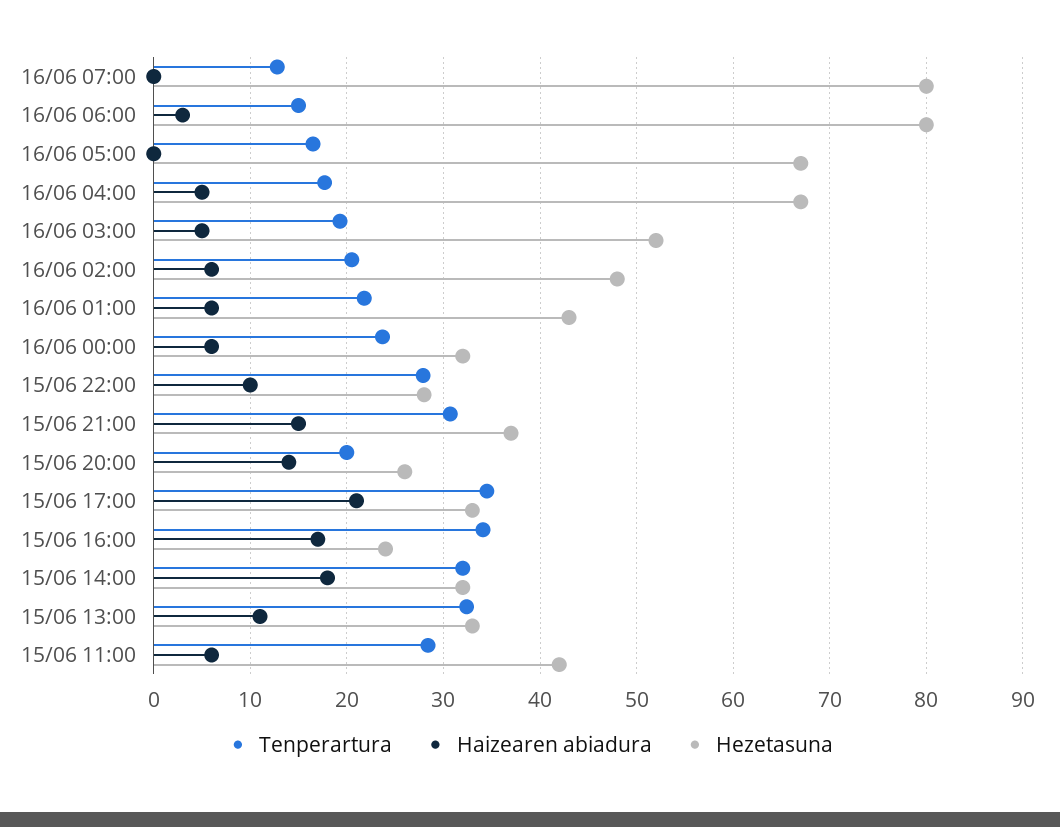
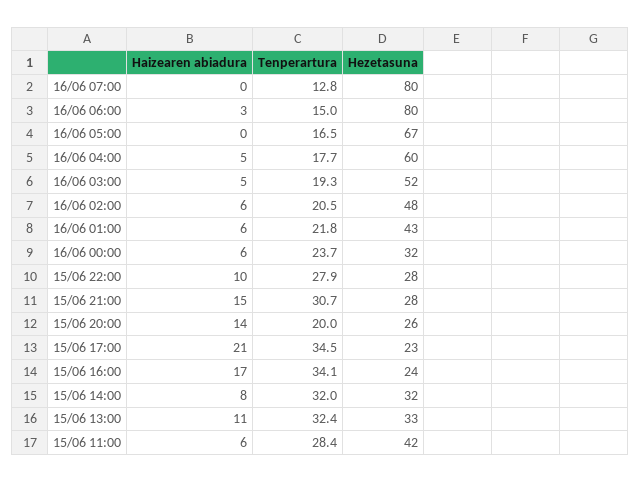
  {
    "Tenperartura": {
      "16/06 07:00": 12.8,
      "16/06 06:00": 15,
      "16/06 05:00": 16.5,
      "16/06 04:00": 17.7,
      "16/06 03:00": 19.3,
      "16/06 02:00": 20.5,
      "16/06 01:00": 21.8,
      "16/06 00:00": 23.7,
      "15/06 22:00": 27.9,
      "15/06 21:00": 30.7,
      "15/06 20:00": 20,
      "15/06 17:00": 34.5,
      "15/06 16:00": 34.1,
      "15/06 14:00": 32,
      "15/06 13:00": 32.4,
      "15/06 11:00": 28.4
    },
    "Haizearen abiadura": {
      "16/06 07:00": 0,
      "16/06 06:00": 3,
      "16/06 05:00": 0,
      "16/06 04:00": 5,
      "16/06 03:00": 5,
      "16/06 02:00": 6,
      "16/06 01:00": 6,
      "16/06 00:00": 6,
      "15/06 22:00": 10,
      "15/06 21:00": 15,
      "15/06 20:00": 14,
      "15/06 17:00": 21,
      "15/06 16:00": 17,
-     "15/06 14:00": 18,
+     "15/06 14:00": 8,
      "15/06 13:00": 11,
      "15/06 11:00": 6
    },
    "Hezetasuna": {
      "16/06 07:00": 80,
      "16/06 06:00": 80,
      "16/06 05:00": 67,
-     "16/06 04:00": 67,
+     "16/06 04:00": 60,
      "16/06 03:00": 52,
      "16/06 02:00": 48,
      "16/06 01:00": 43,
      "16/06 00:00": 32,
      "15/06 22:00": 28,
-     "15/06 21:00": 37,
+     "15/06 21:00": 28,
      "15/06 20:00": 26,
-     "15/06 17:00": 33,
+     "15/06 17:00": 23,
      "15/06 16:00": 24,
      "15/06 14:00": 32,
      "15/06 13:00": 33,
      "15/06 11:00": 42
    }
  }

